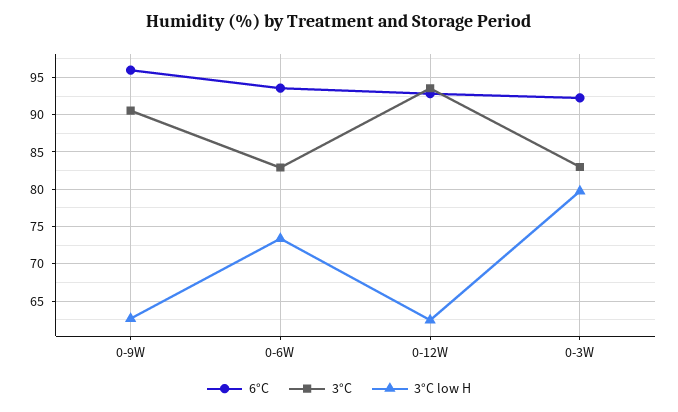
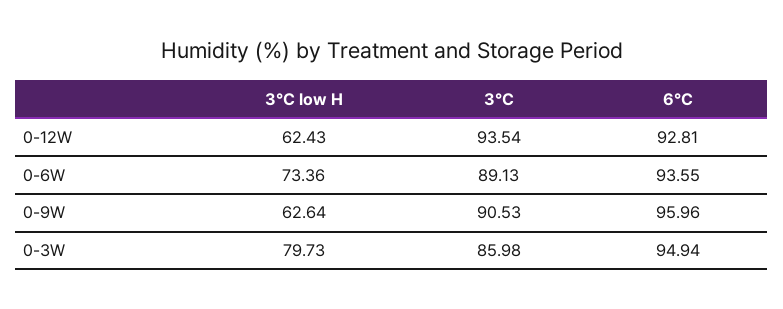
  {
    "6°C": {
      "0-9W": 95.96,
      "0-6W": 93.55,
      "0-12W": 92.81,
-     "0-3W": 92
+     "0-3W": 94.94
    },
    "3°C": {
      "0-9W": 90.53,
-     "0-6W": 83,
+     "0-6W": 89.13,
      "0-12W": 93.54,
-     "0-3W": 83
+     "0-3W": 85.98
    },
    "3°C low H": {
      "0-9W": 62.64,
      "0-6W": 73.36,
      "0-12W": 62.43,
      "0-3W": 79.73
    }
  }

